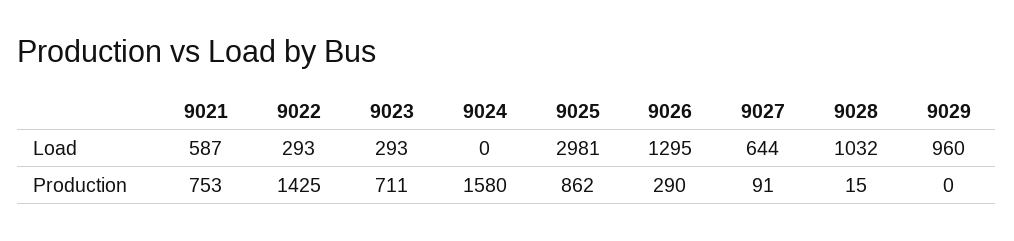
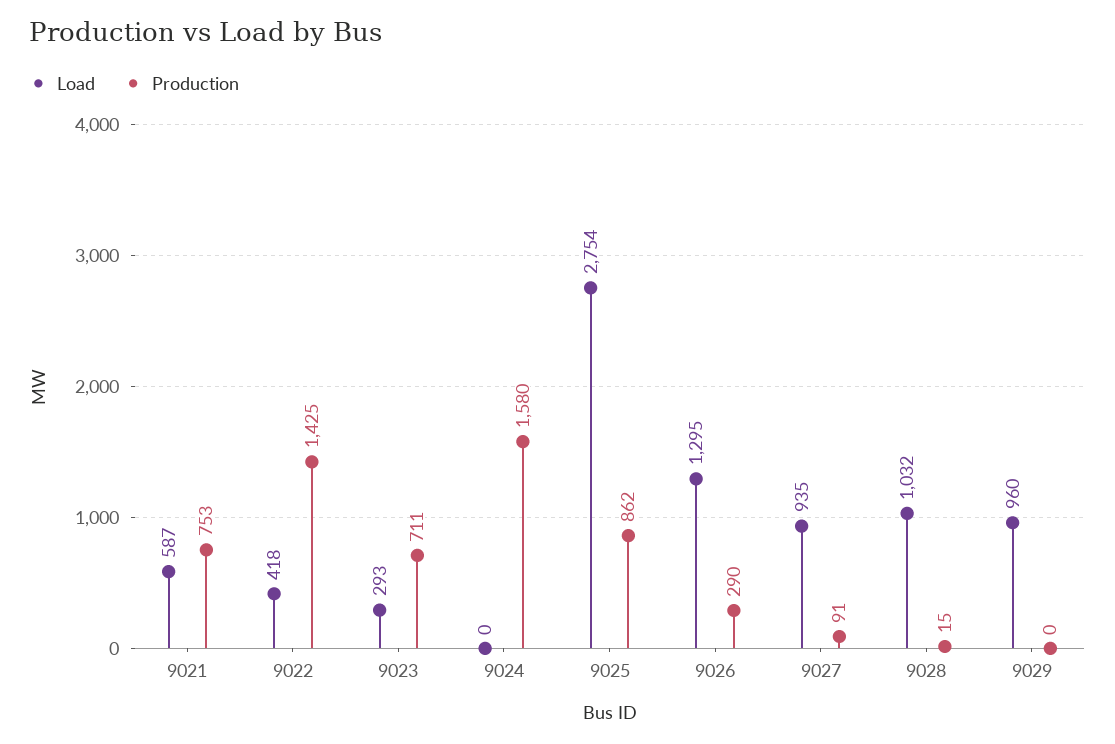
  {
    "Load": {
      "9021": 587,
-     "9022": 293,
+     "9022": 418,
      "9023": 293,
      "9024": 0,
-     "9025": 2981,
+     "9025": 2754,
      "9026": 1295,
-     "9027": 644,
+     "9027": 935,
      "9028": 1032,
      "9029": 960
    },
    "Production": {
      "9021": 753,
      "9022": 1425,
      "9023": 711,
      "9024": 1580,
      "9025": 862,
      "9026": 290,
      "9027": 91,
      "9028": 15,
      "9029": 0
    }
  }

